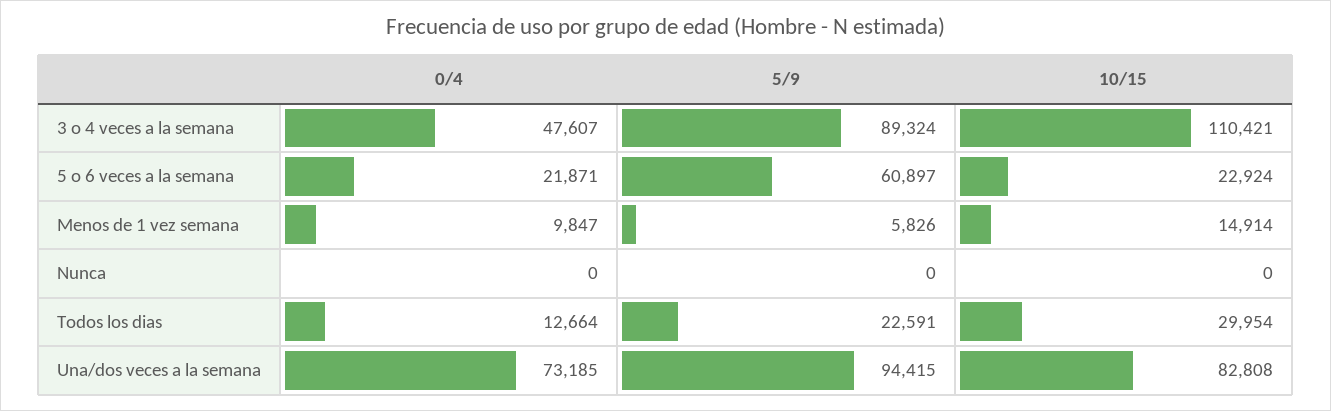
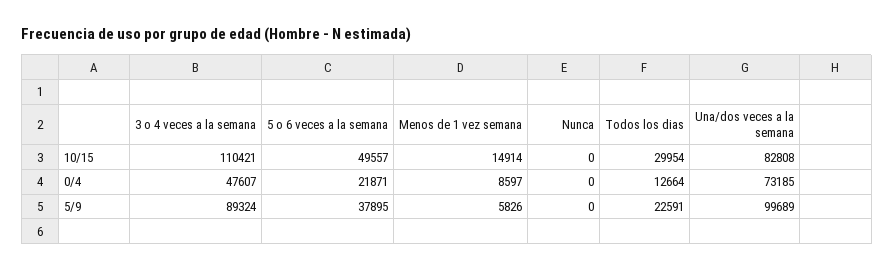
  {
    "0/4": {
      "3 o 4 veces a la semana": 47607,
      "5 o 6 veces a la semana": 21871,
-     "Menos de 1 vez semana": 9847,
+     "Menos de 1 vez semana": 8597,
      "Nunca": 0,
      "Todos los dias": 12664,
      "Una/dos veces a la semana": 73185
    },
    "5/9": {
      "3 o 4 veces a la semana": 89324,
-     "5 o 6 veces a la semana": 60897,
+     "5 o 6 veces a la semana": 37895,
      "Menos de 1 vez semana": 5826,
      "Nunca": 0,
      "Todos los dias": 22591,
-     "Una/dos veces a la semana": 94415
+     "Una/dos veces a la semana": 99689
    },
    "10/15": {
      "3 o 4 veces a la semana": 110421,
-     "5 o 6 veces a la semana": 22924,
+     "5 o 6 veces a la semana": 49557,
      "Menos de 1 vez semana": 14914,
      "Nunca": 0,
      "Todos los dias": 29954,
      "Una/dos veces a la semana": 82808
    }
  }

